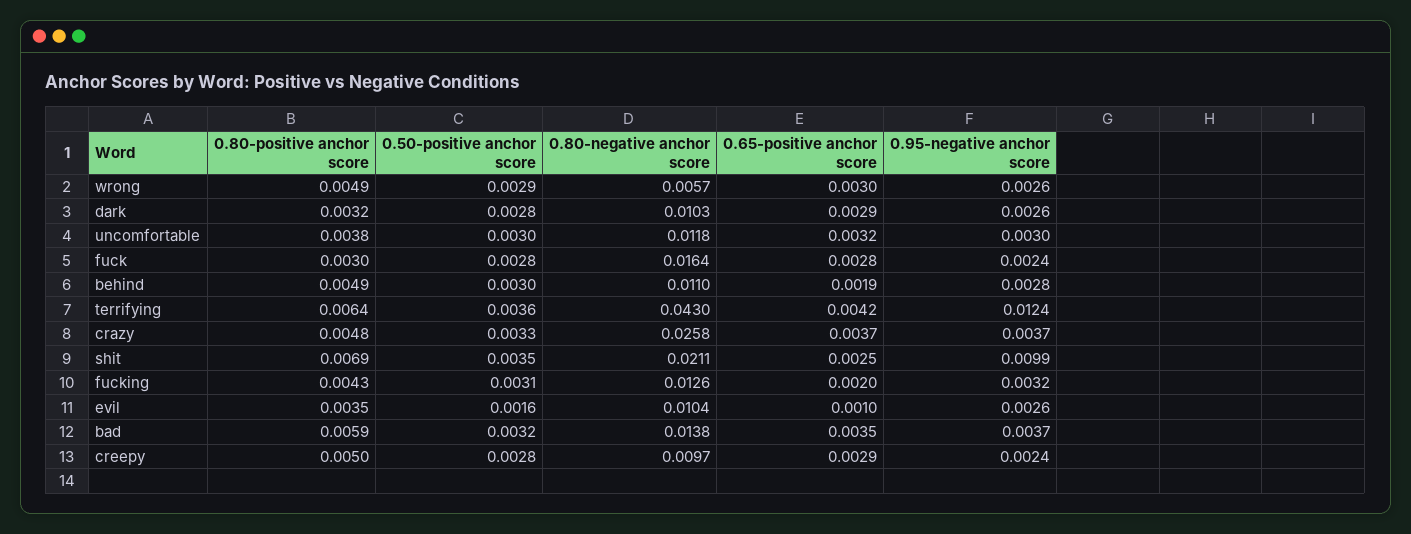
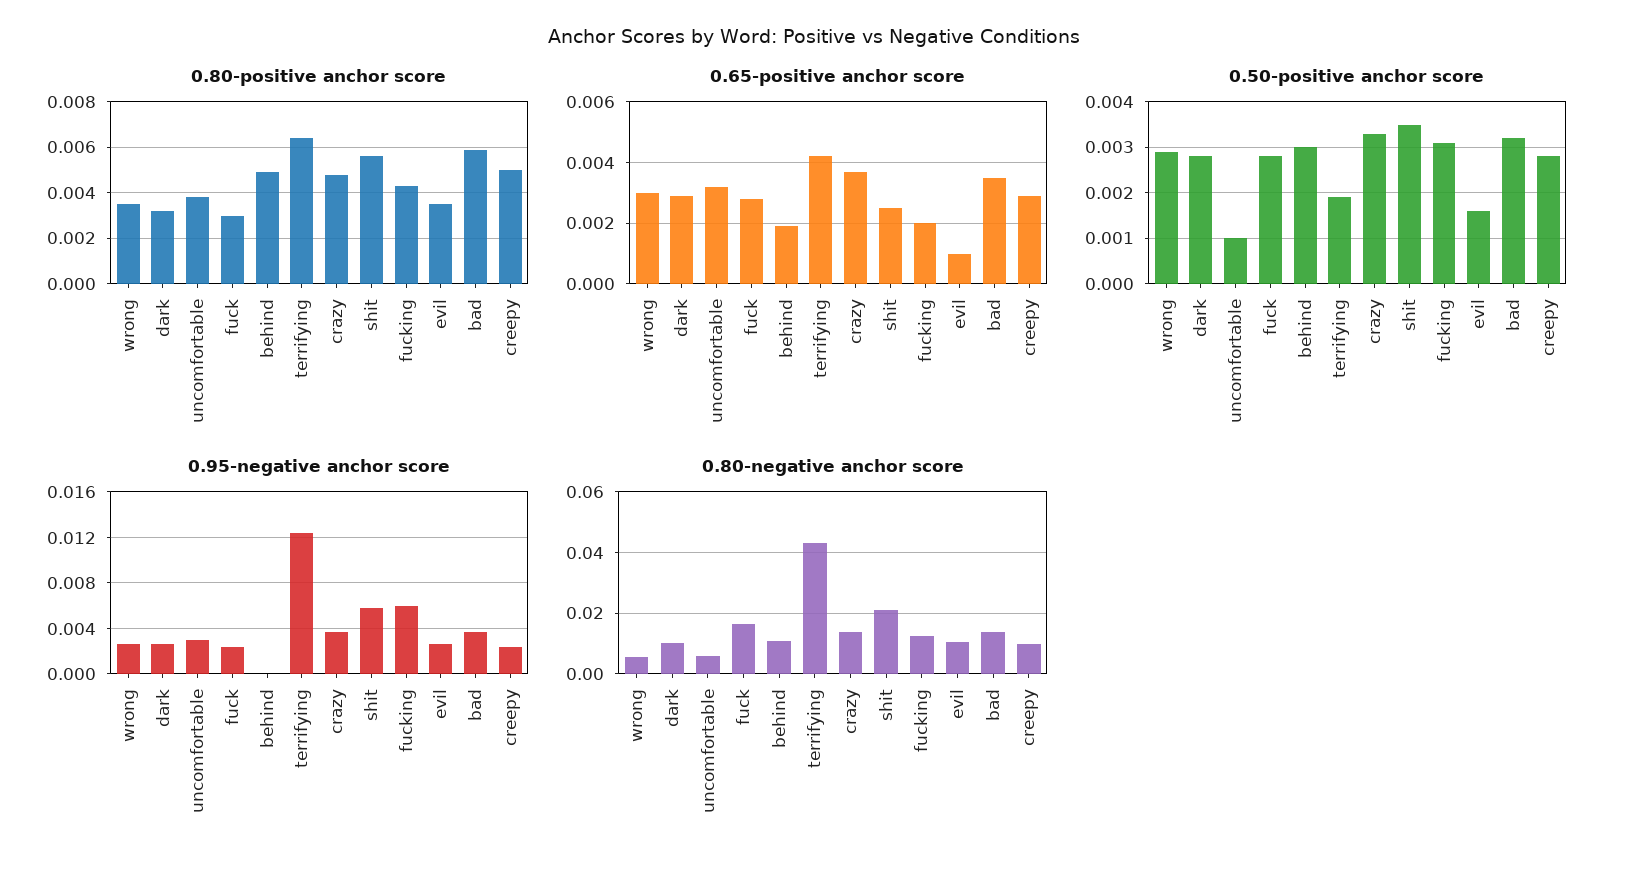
  {
    "0.80-positive anchor score": {
-     "wrong": 0.0049,
+     "wrong": 0.0035,
      "dark": 0.0032,
      "uncomfortable": 0.0038,
      "fuck": 0.003,
      "behind": 0.0049,
      "terrifying": 0.0064,
      "crazy": 0.0048,
-     "shit": 0.0069,
+     "shit": 0.0055,
      "fucking": 0.0043,
      "evil": 0.0035,
      "bad": 0.0059,
      "creepy": 0.005
    },
    "0.50-positive anchor score": {
      "wrong": 0.0029,
      "dark": 0.0028,
-     "uncomfortable": 0.003,
+     "uncomfortable": 0.001,
      "fuck": 0.0028,
      "behind": 0.003,
-     "terrifying": 0.0036,
+     "terrifying": 0.002,
      "crazy": 0.0033,
      "shit": 0.0035,
      "fucking": 0.0031,
      "evil": 0.0016,
      "bad": 0.0032,
      "creepy": 0.0028
    },
    "0.80-negative anchor score": {
      "wrong": 0.0057,
      "dark": 0.0103,
-     "uncomfortable": 0.0118,
+     "uncomfortable": 0.006,
      "fuck": 0.0164,
      "behind": 0.011,
      "terrifying": 0.043,
-     "crazy": 0.0258,
+     "crazy": 0.014,
      "shit": 0.0211,
      "fucking": 0.0126,
      "evil": 0.0104,
      "bad": 0.0138,
      "creepy": 0.0097
    },
    "0.65-positive anchor score": {
      "wrong": 0.003,
      "dark": 0.0029,
      "uncomfortable": 0.0032,
      "fuck": 0.0028,
      "behind": 0.0019,
      "terrifying": 0.0042,
      "crazy": 0.0037,
      "shit": 0.0025,
      "fucking": 0.002,
      "evil": 0.001,
      "bad": 0.0035,
      "creepy": 0.0029
    },
    "0.95-negative anchor score": {
      "wrong": 0.0026,
      "dark": 0.0026,
      "uncomfortable": 0.003,
      "fuck": 0.0024,
-     "behind": 0.0028,
+     "behind": 0,
      "terrifying": 0.0124,
      "crazy": 0.0037,
-     "shit": 0.0099,
+     "shit": 0.006,
-     "fucking": 0.0032,
+     "fucking": 0.006,
      "evil": 0.0026,
      "bad": 0.0037,
      "creepy": 0.0024
    }
  }

